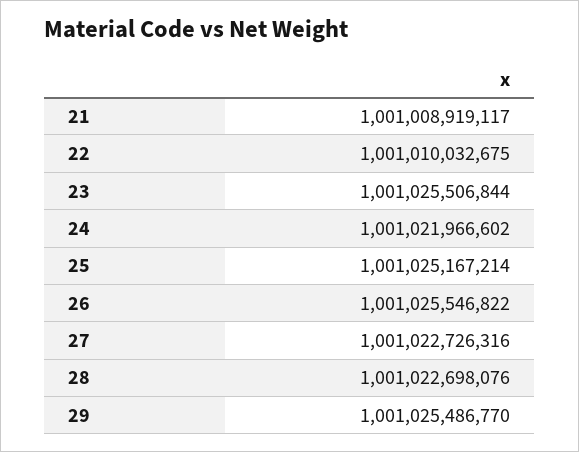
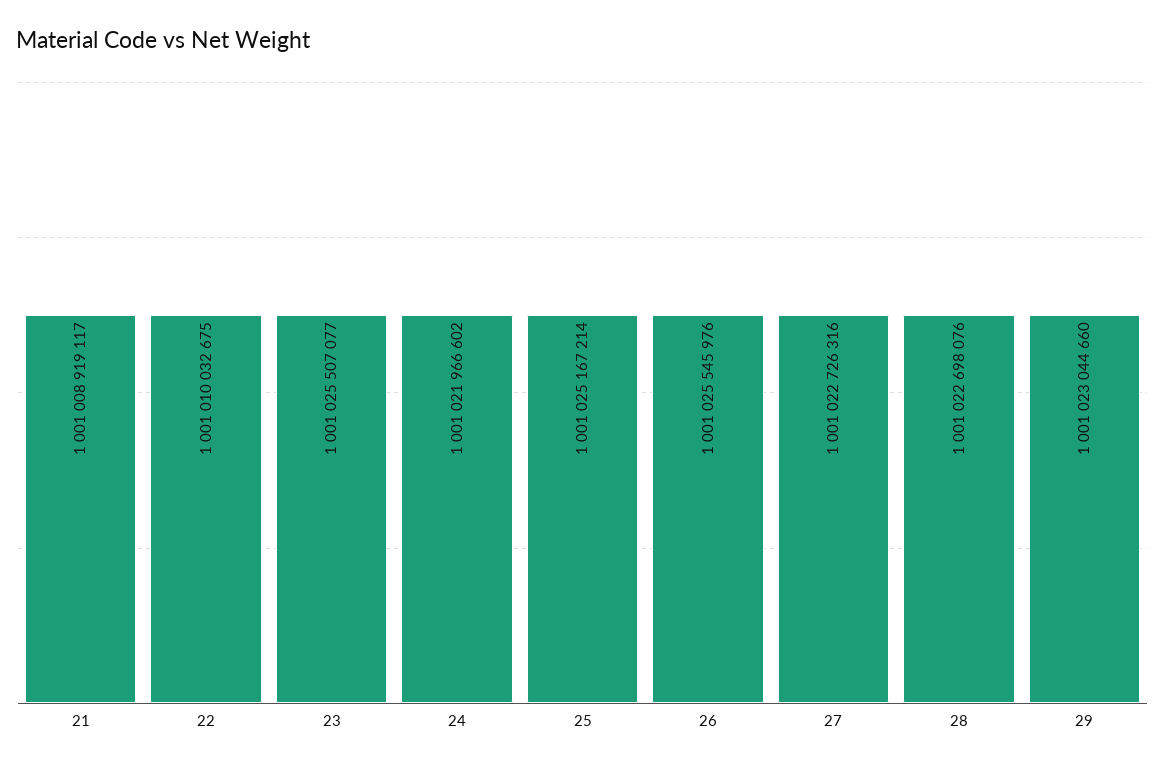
  {
    "21": 1001008919117,
    "22": 1001010032675,
-   "23": 1001025506844,
+   "23": 1001025507077,
    "24": 1001021966602,
    "25": 1001025167214,
-   "26": 1001025546822,
+   "26": 1001025545976,
    "27": 1001022726316,
    "28": 1001022698076,
-   "29": 1001025486770
+   "29": 1001023044660
  }

